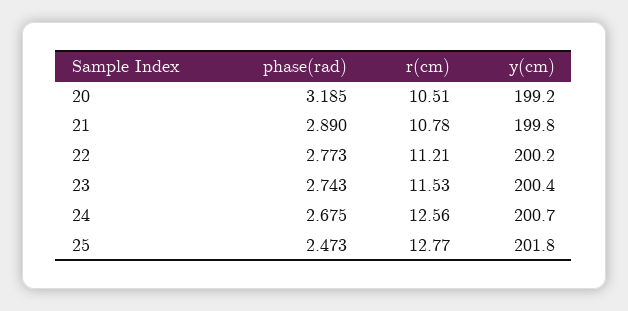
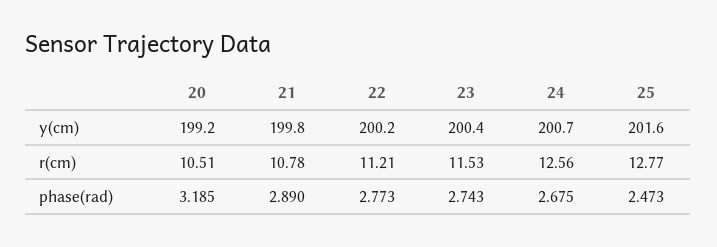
  {
    "phase(rad)": {
      "20": 3.185,
      "21": 2.89,
      "22": 2.773,
      "23": 2.743,
      "24": 2.675,
      "25": 2.473
    },
    "r(cm)": {
      "20": 10.51,
      "21": 10.78,
      "22": 11.21,
      "23": 11.53,
      "24": 12.56,
      "25": 12.77
    },
    "y(cm)": {
      "20": 199.2,
      "21": 199.8,
      "22": 200.2,
      "23": 200.4,
      "24": 200.7,
-     "25": 201.8
+     "25": 201.6
    }
  }

